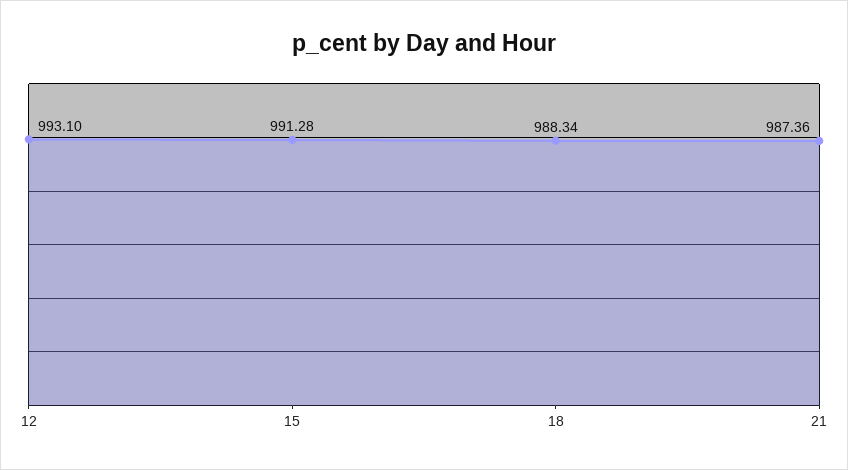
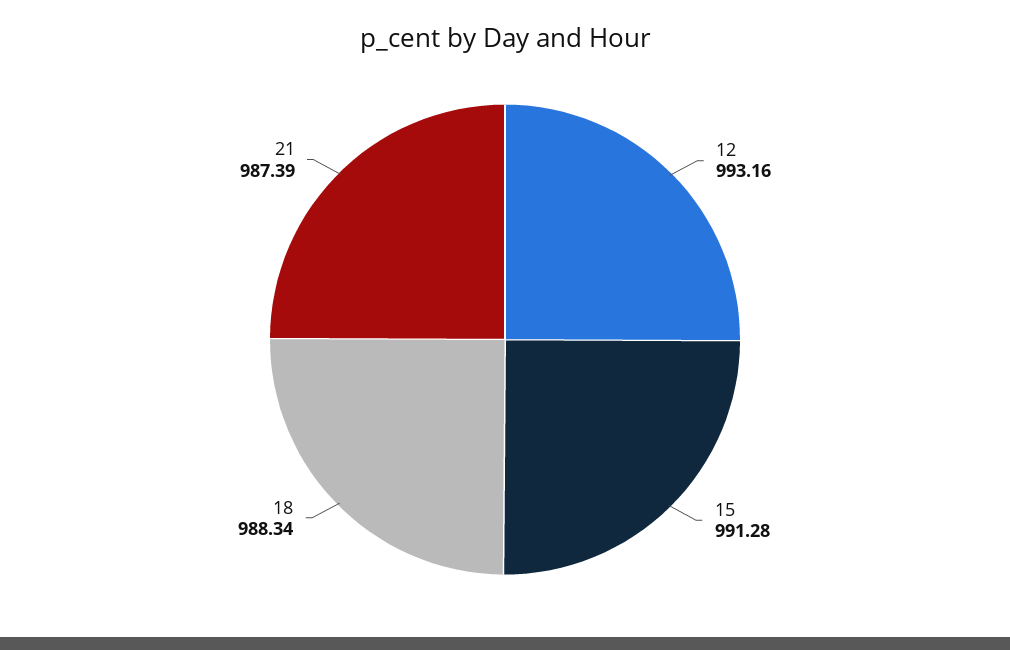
  {
-   "12": 993.1,
+   "12": 993.16,
    "15": 991.28,
    "18": 988.34,
-   "21": 987.36
+   "21": 987.39
  }

